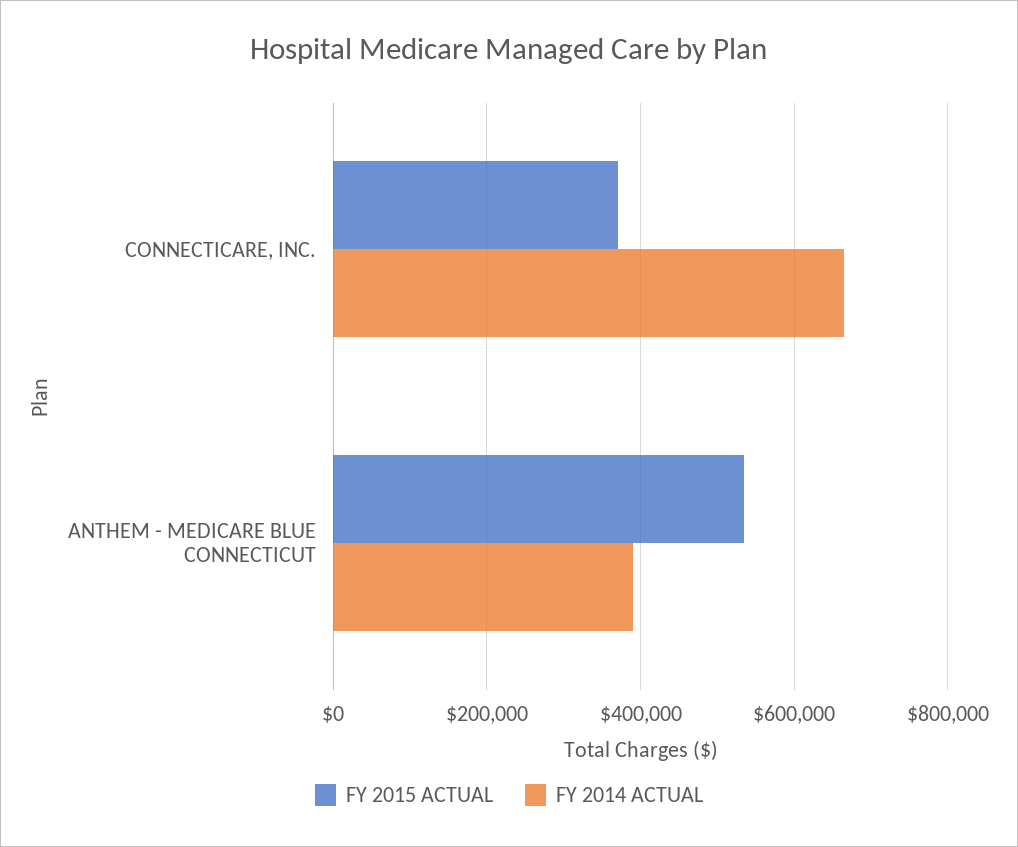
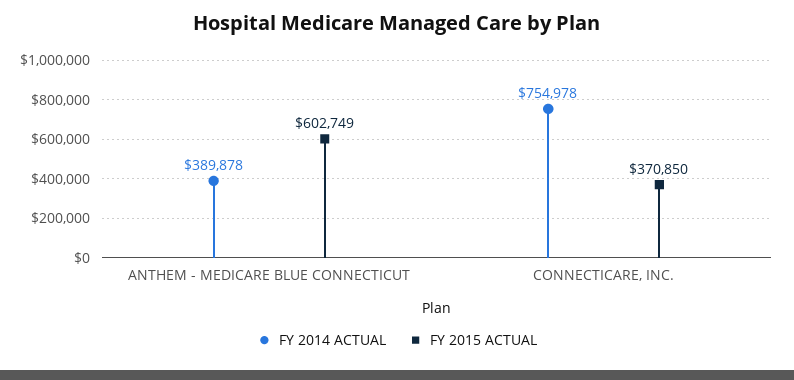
  {
    "FY 2015 ACTUAL": {
      "CONNECTICARE, INC.": 370850,
-     "ANTHEM - MEDICARE BLUE CONNECTICUT": 540000
+     "ANTHEM - MEDICARE BLUE CONNECTICUT": 602749
    },
    "FY 2014 ACTUAL": {
-     "CONNECTICARE, INC.": 660000,
+     "CONNECTICARE, INC.": 754978,
      "ANTHEM - MEDICARE BLUE CONNECTICUT": 389878
    }
  }

